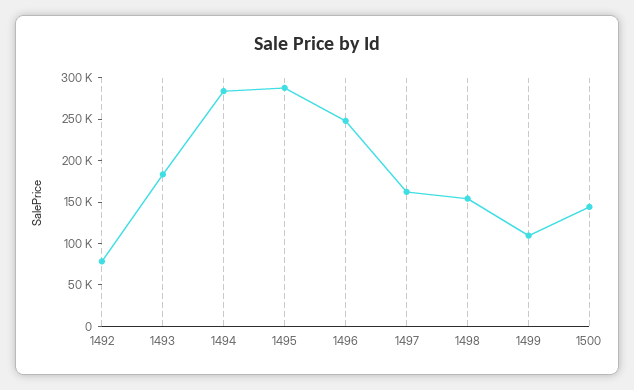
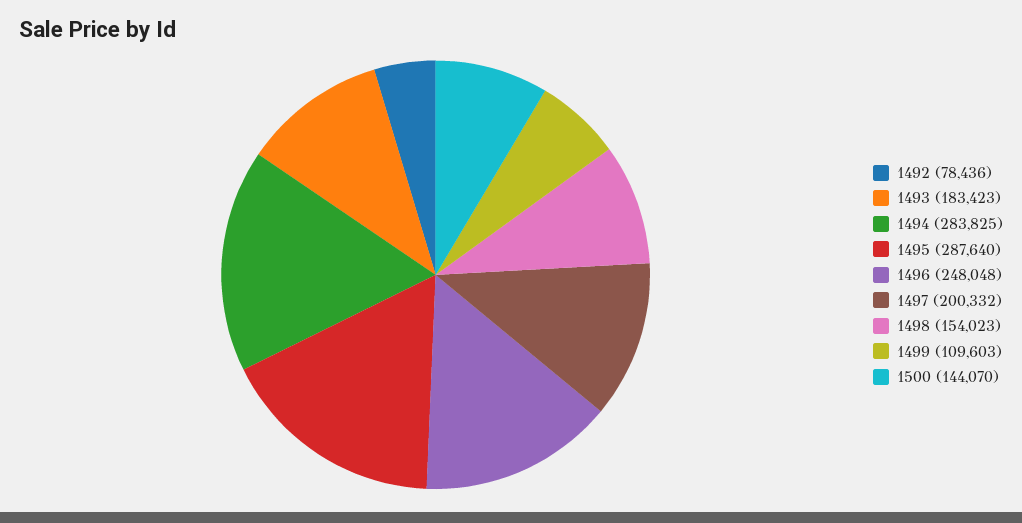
  {
    "1492": 78436,
    "1493": 183423,
    "1494": 283825,
    "1495": 287640,
    "1496": 248048,
-   "1497": 160000,
+   "1497": 200332,
    "1498": 154023,
    "1499": 109603,
    "1500": 144070
  }

